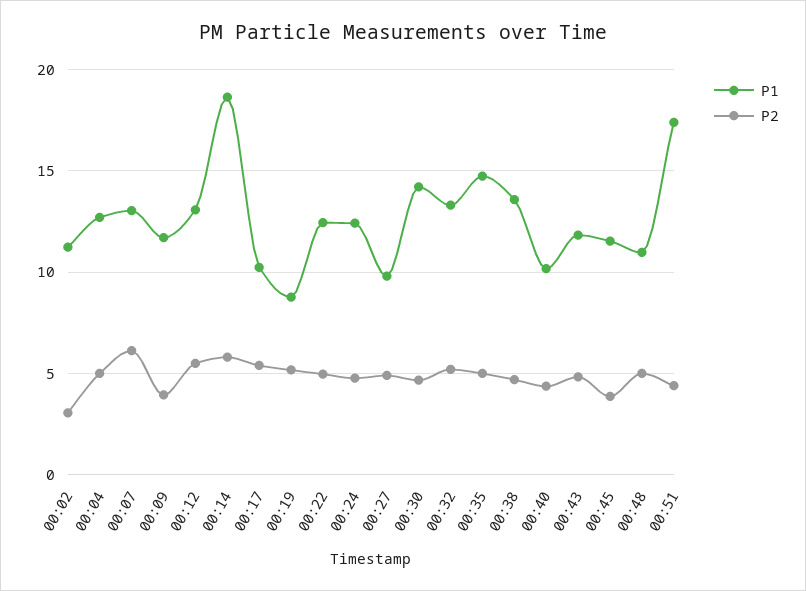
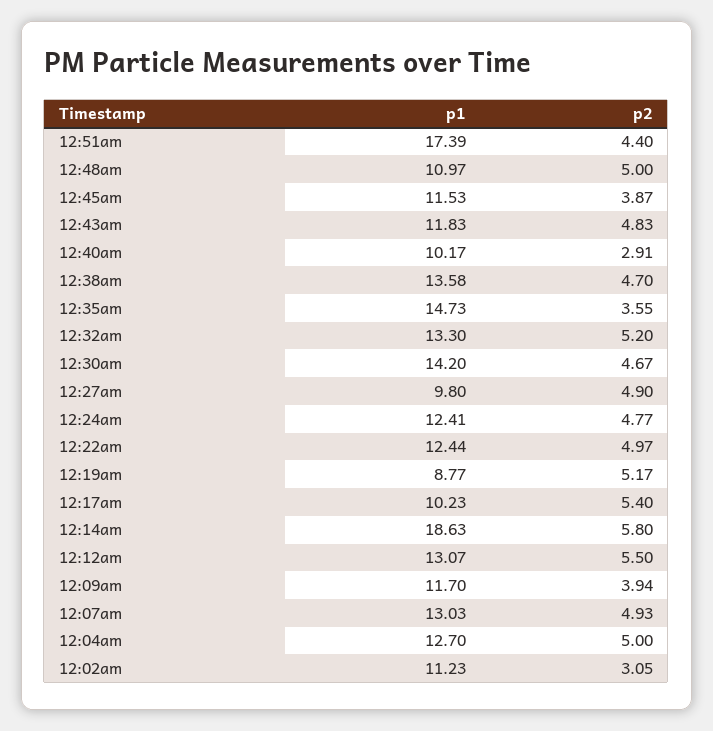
  {
    "P1": {
      "00:02": 11.23,
      "00:04": 12.7,
      "00:07": 13.03,
      "00:09": 11.7,
      "00:12": 13.07,
      "00:14": 18.63,
      "00:17": 10.23,
      "00:19": 8.77,
      "00:22": 12.44,
      "00:24": 12.41,
      "00:27": 9.8,
      "00:30": 14.2,
      "00:32": 13.3,
      "00:35": 14.73,
      "00:38": 13.58,
      "00:40": 10.17,
      "00:43": 11.83,
      "00:45": 11.53,
      "00:48": 10.97,
      "00:51": 17.39
    },
    "P2": {
      "00:02": 3.05,
      "00:04": 5,
-     "00:07": 6,
+     "00:07": 4.93,
      "00:09": 3.94,
      "00:12": 5.5,
      "00:14": 5.8,
      "00:17": 5.4,
      "00:19": 5.17,
      "00:22": 4.97,
      "00:24": 4.77,
      "00:27": 4.9,
      "00:30": 4.67,
      "00:32": 5.2,
-     "00:35": 5,
+     "00:35": 3.55,
      "00:38": 4.7,
-     "00:40": 4.5,
+     "00:40": 2.91,
      "00:43": 4.83,
      "00:45": 3.87,
      "00:48": 5,
      "00:51": 4.4
    }
  }

